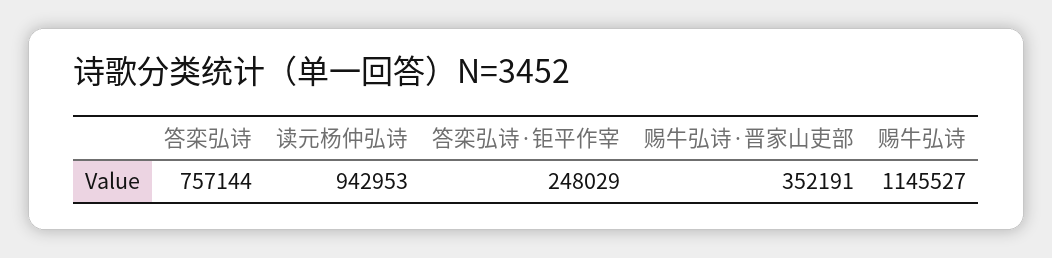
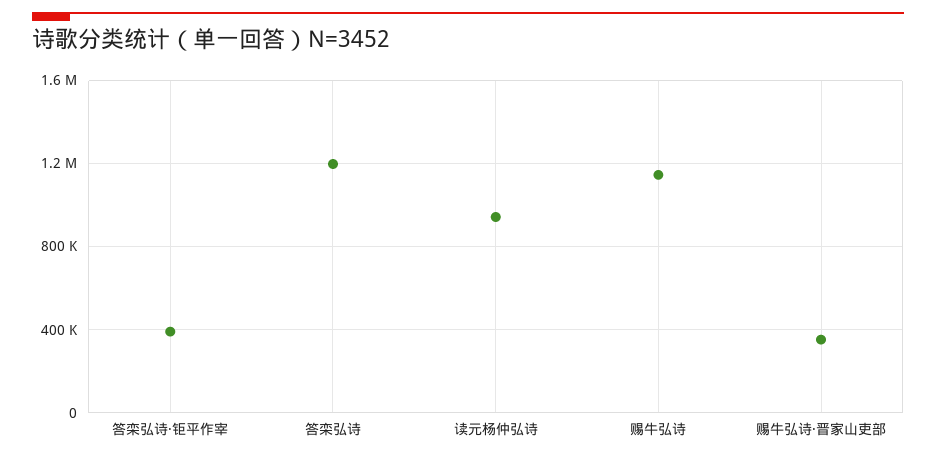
  {
-   "答栾弘诗": 757144,
+   "答栾弘诗": 1200000,
    "读元杨仲弘诗": 942953,
-   "答栾弘诗·钜平作宰": 248029,
+   "答栾弘诗·钜平作宰": 400000,
    "赐牛弘诗·晋家山吏部": 352191,
    "赐牛弘诗": 1145527
  }

